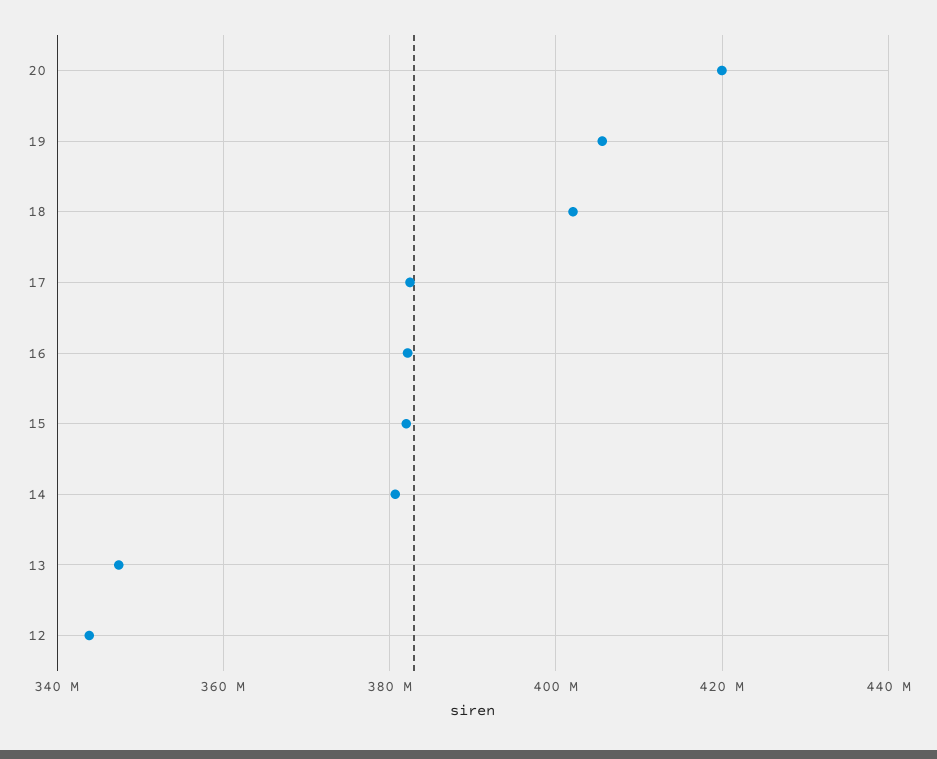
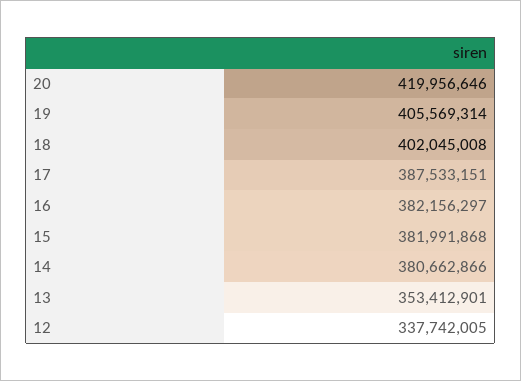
  {
    "20": 419956646,
    "19": 405569314,
    "18": 402045008,
-   "17": 382000000,
+   "17": 387533151,
    "16": 382156297,
    "15": 381991868,
    "14": 380662866,
-   "13": 348000000,
+   "13": 353412901,
-   "12": 344000000
+   "12": 337742005
  }

